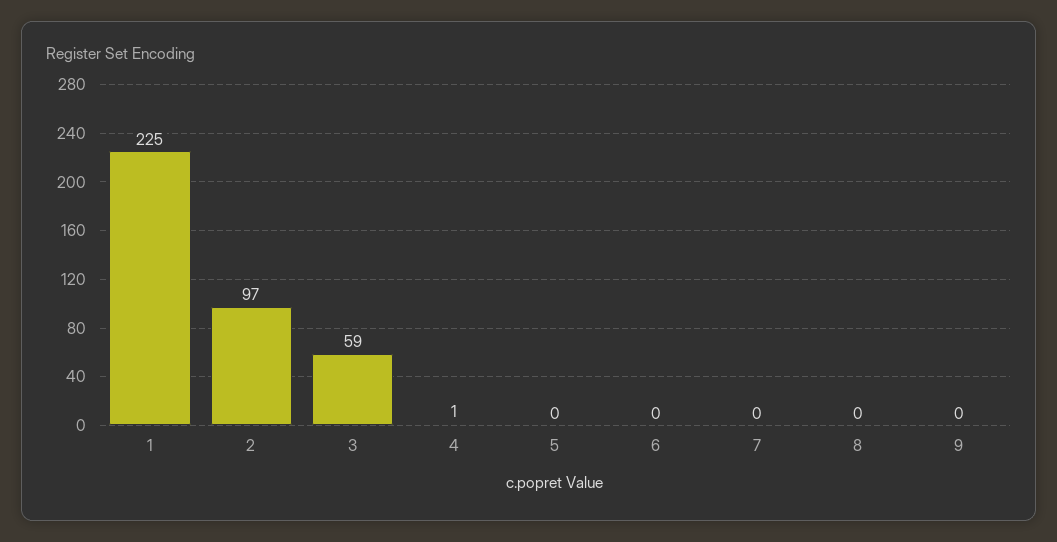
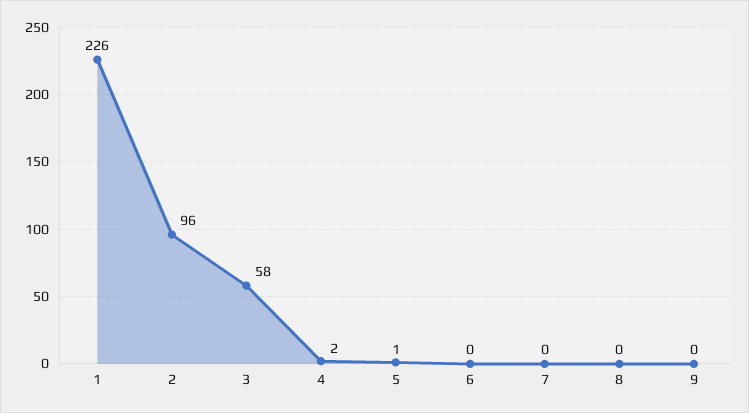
  {
-   "1": 225,
+   "1": 226,
-   "2": 97,
+   "2": 96,
-   "3": 59,
+   "3": 58,
-   "4": 1,
+   "4": 2,
-   "5": 0,
+   "5": 1,
    "6": 0,
    "7": 0,
    "8": 0,
    "9": 0
  }

